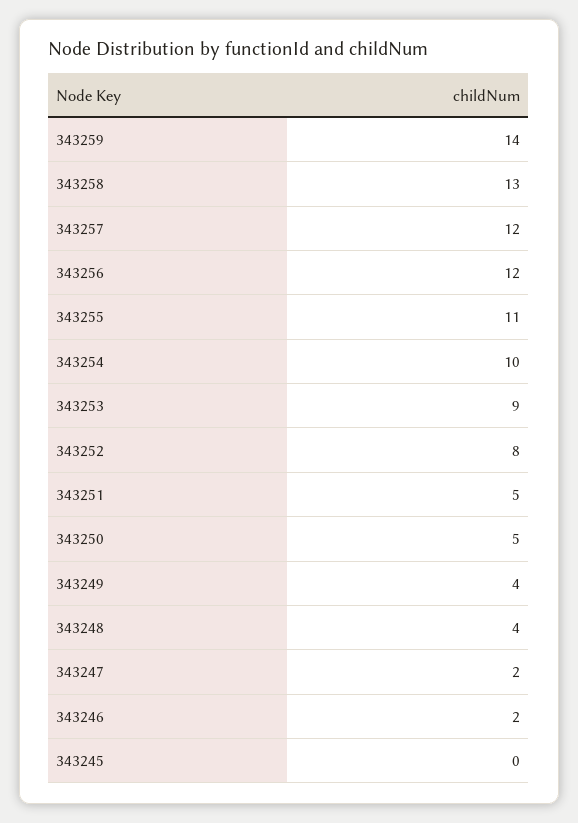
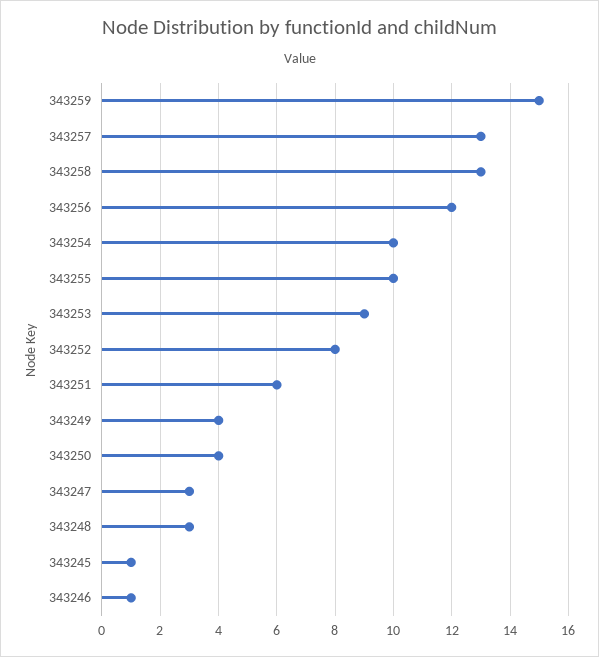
  {
-   "343259": 14,
+   "343259": 15,
    "343258": 13,
-   "343257": 12,
+   "343257": 13,
    "343256": 12,
-   "343255": 11,
+   "343255": 10,
    "343254": 10,
    "343253": 9,
    "343252": 8,
-   "343251": 5,
+   "343251": 6,
-   "343250": 5,
+   "343250": 4,
    "343249": 4,
-   "343248": 4,
+   "343248": 3,
-   "343247": 2,
+   "343247": 3,
-   "343246": 2,
+   "343246": 1,
-   "343245": 0
+   "343245": 1
  }

